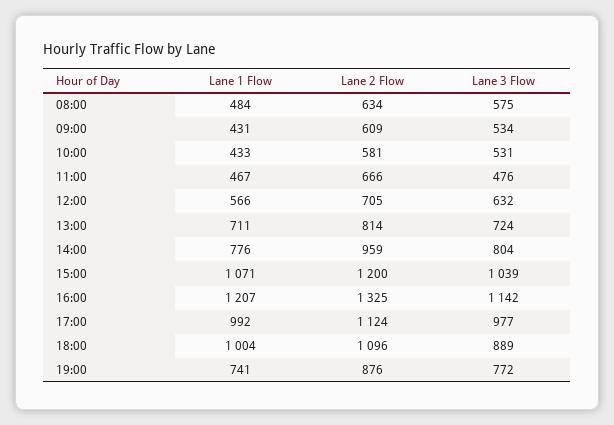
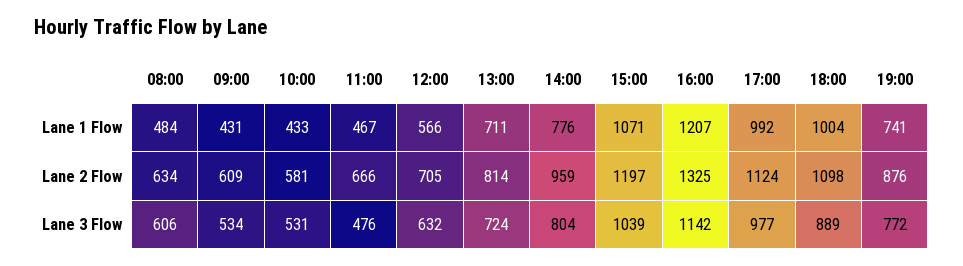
  {
    "Lane 1 Flow": {
      "08:00": 484,
      "09:00": 431,
      "10:00": 433,
      "11:00": 467,
      "12:00": 566,
      "13:00": 711,
      "14:00": 776,
      "15:00": 1071,
      "16:00": 1207,
      "17:00": 992,
      "18:00": 1004,
      "19:00": 741
    },
    "Lane 2 Flow": {
      "08:00": 634,
      "09:00": 609,
      "10:00": 581,
      "11:00": 666,
      "12:00": 705,
      "13:00": 814,
      "14:00": 959,
-     "15:00": 1200,
+     "15:00": 1197,
      "16:00": 1325,
      "17:00": 1124,
-     "18:00": 1096,
+     "18:00": 1098,
      "19:00": 876
    },
    "Lane 3 Flow": {
-     "08:00": 575,
+     "08:00": 606,
      "09:00": 534,
      "10:00": 531,
      "11:00": 476,
      "12:00": 632,
      "13:00": 724,
      "14:00": 804,
      "15:00": 1039,
      "16:00": 1142,
      "17:00": 977,
      "18:00": 889,
      "19:00": 772
    }
  }

